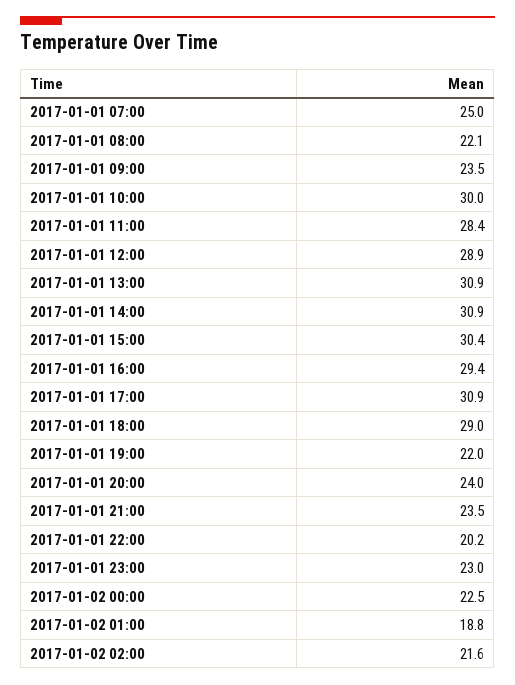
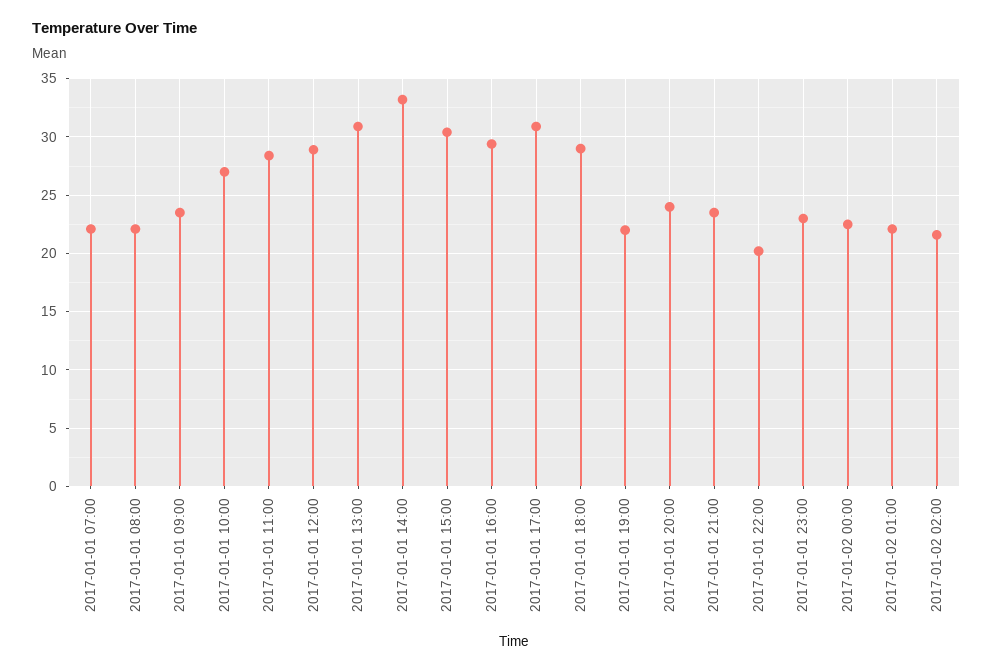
  {
-   "2017-01-01 07:00": 25,
+   "2017-01-01 07:00": 22,
    "2017-01-01 08:00": 22.1,
    "2017-01-01 09:00": 23.5,
-   "2017-01-01 10:00": 30,
+   "2017-01-01 10:00": 27,
    "2017-01-01 11:00": 28.4,
    "2017-01-01 12:00": 28.9,
    "2017-01-01 13:00": 30.9,
-   "2017-01-01 14:00": 30.9,
+   "2017-01-01 14:00": 33,
    "2017-01-01 15:00": 30.4,
    "2017-01-01 16:00": 29.4,
    "2017-01-01 17:00": 30.9,
    "2017-01-01 18:00": 29,
    "2017-01-01 19:00": 22,
    "2017-01-01 20:00": 24,
    "2017-01-01 21:00": 23.5,
    "2017-01-01 22:00": 20.2,
    "2017-01-01 23:00": 23,
    "2017-01-02 00:00": 22.5,
-   "2017-01-02 01:00": 18.8,
+   "2017-01-02 01:00": 22,
    "2017-01-02 02:00": 21.6
  }

